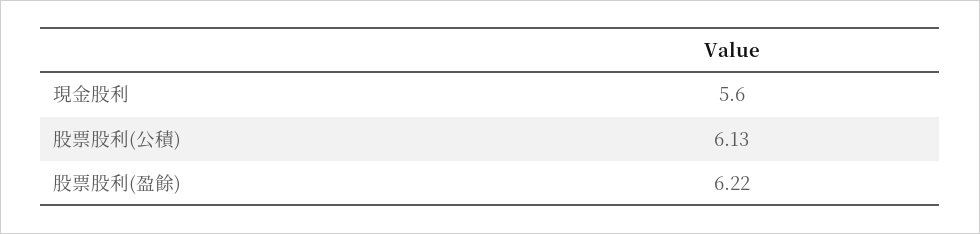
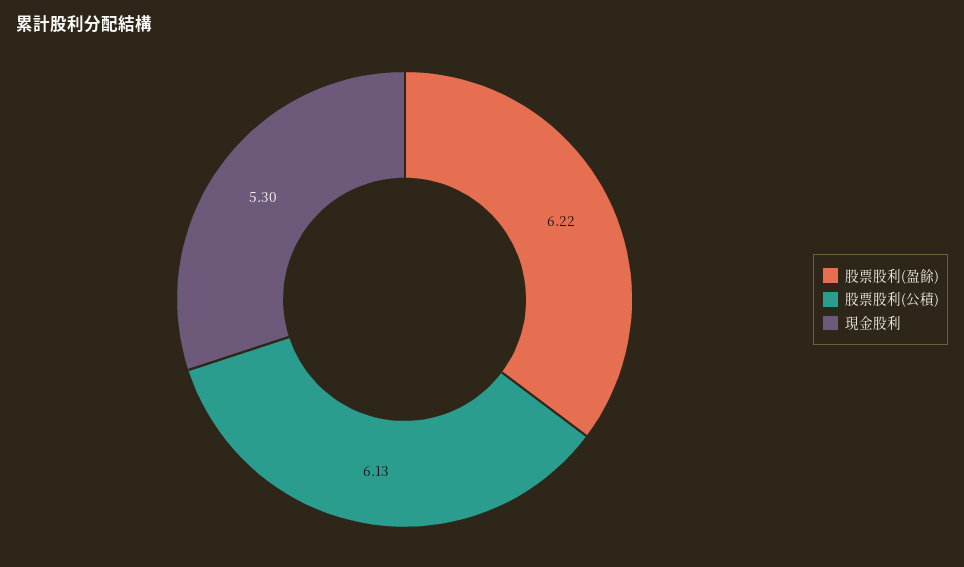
  {
-   "現金股利": 5.6,
+   "現金股利": 5.3,
    "股票股利(公積)": 6.13,
    "股票股利(盈餘)": 6.22
  }

